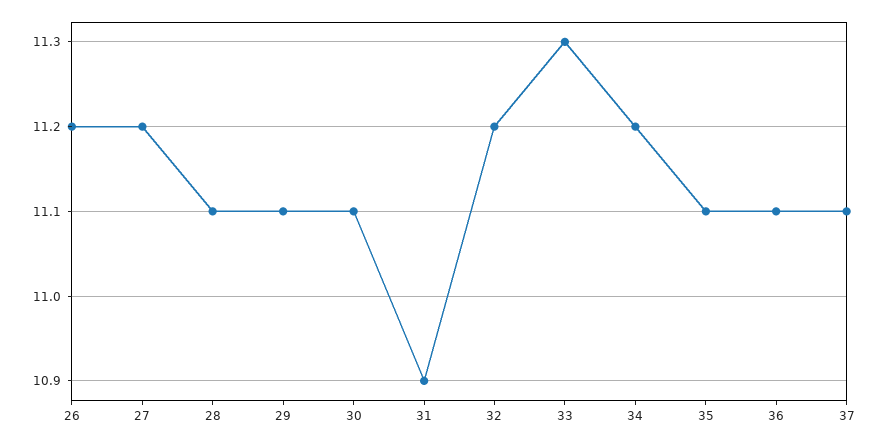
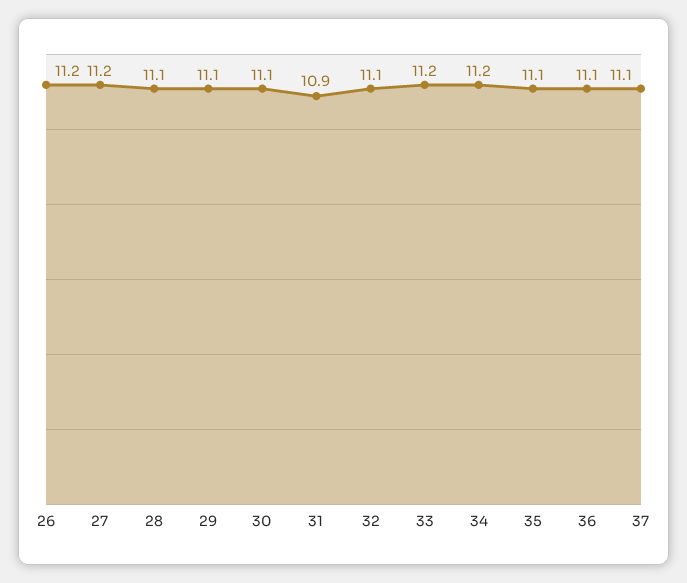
  {
    "26": 11.2,
    "27": 11.2,
    "28": 11.1,
    "29": 11.1,
    "30": 11.1,
    "31": 10.9,
-   "32": 11.2,
+   "32": 11.1,
-   "33": 11.3,
+   "33": 11.2,
    "34": 11.2,
    "35": 11.1,
    "36": 11.1,
    "37": 11.1
  }

